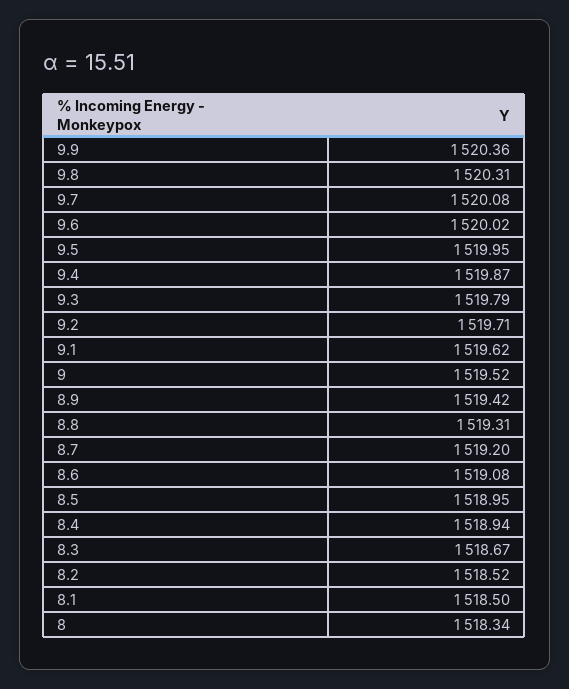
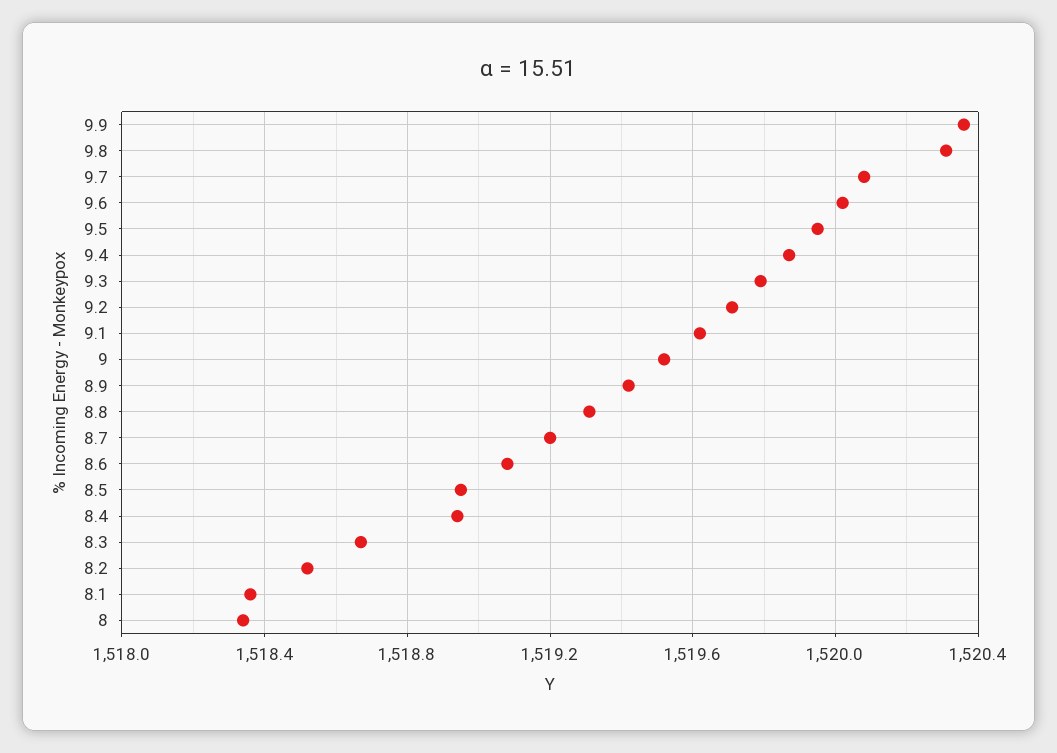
  {
    "9.9": 1520.36,
    "9.8": 1520.31,
    "9.7": 1520.08,
    "9.6": 1520.02,
    "9.5": 1519.95,
    "9.4": 1519.87,
    "9.3": 1519.79,
    "9.2": 1519.71,
    "9.1": 1519.62,
    "9": 1519.52,
    "8.9": 1519.42,
    "8.8": 1519.31,
    "8.7": 1519.2,
    "8.6": 1519.08,
    "8.5": 1518.95,
    "8.4": 1518.94,
    "8.3": 1518.67,
    "8.2": 1518.52,
-   "8.1": 1518.5,
+   "8.1": 1518.35,
    "8": 1518.34
  }

